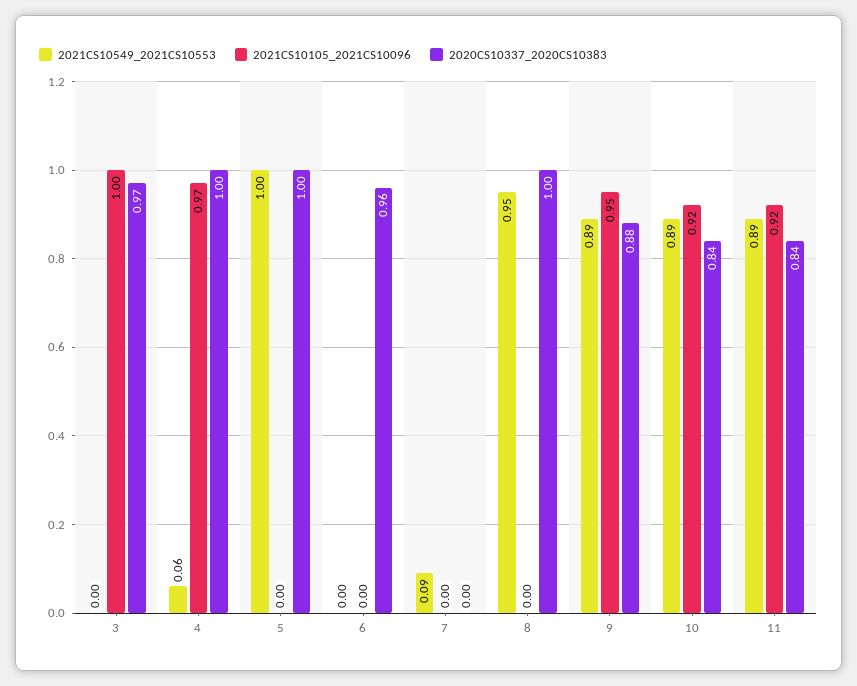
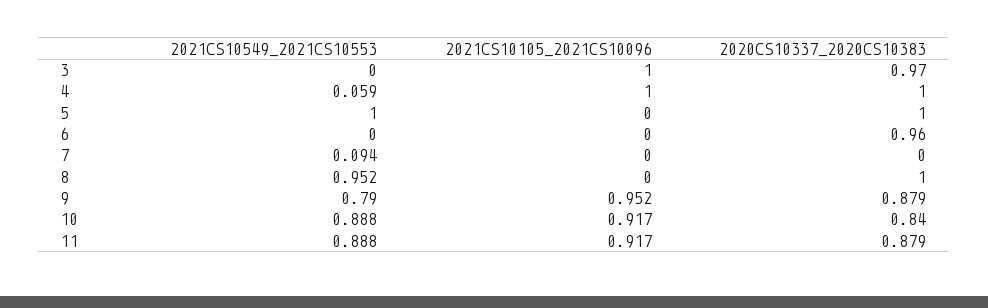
  {
    "2021CS10549_2021CS10553": {
      "3": 0,
      "4": 0.059,
      "5": 1,
      "6": 0,
      "7": 0.094,
      "8": 0.952,
-     "9": 0.89,
+     "9": 0.79,
      "10": 0.888,
      "11": 0.888
    },
    "2021CS10105_2021CS10096": {
      "3": 1,
-     "4": 0.97,
+     "4": 1,
      "5": 0,
      "6": 0,
      "7": 0,
      "8": 0,
      "9": 0.952,
      "10": 0.917,
      "11": 0.917
    },
    "2020CS10337_2020CS10383": {
      "3": 0.97,
      "4": 1,
      "5": 1,
      "6": 0.96,
      "7": 0,
      "8": 1,
      "9": 0.879,
      "10": 0.84,
-     "11": 0.84
+     "11": 0.879
    }
  }

